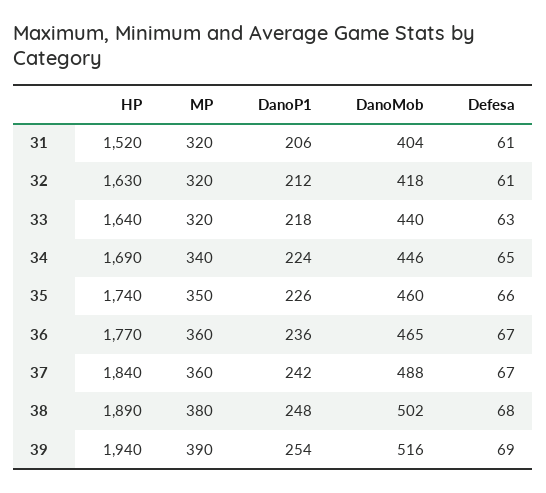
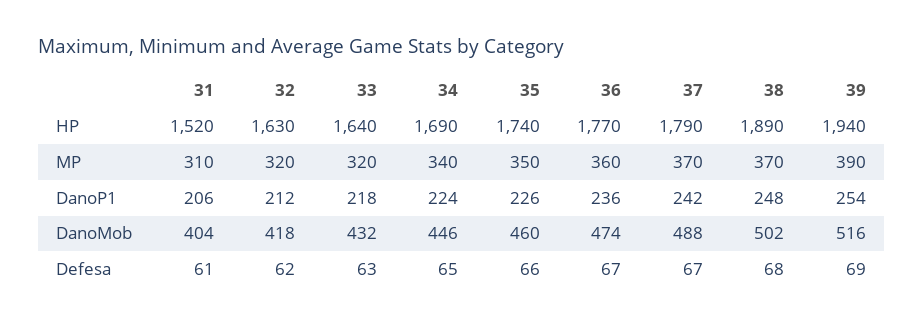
  {
    "HP": {
      "31": 1520,
      "32": 1630,
      "33": 1640,
      "34": 1690,
      "35": 1740,
      "36": 1770,
-     "37": 1840,
+     "37": 1790,
      "38": 1890,
      "39": 1940
    },
    "MP": {
-     "31": 320,
+     "31": 310,
      "32": 320,
      "33": 320,
      "34": 340,
      "35": 350,
      "36": 360,
-     "37": 360,
+     "37": 370,
-     "38": 380,
+     "38": 370,
      "39": 390
    },
    "DanoP1": {
      "31": 206,
      "32": 212,
      "33": 218,
      "34": 224,
      "35": 226,
      "36": 236,
      "37": 242,
      "38": 248,
      "39": 254
    },
    "DanoMob": {
      "31": 404,
      "32": 418,
-     "33": 440,
+     "33": 432,
      "34": 446,
      "35": 460,
-     "36": 465,
+     "36": 474,
      "37": 488,
      "38": 502,
      "39": 516
    },
    "Defesa": {
      "31": 61,
-     "32": 61,
+     "32": 62,
      "33": 63,
      "34": 65,
      "35": 66,
      "36": 67,
      "37": 67,
      "38": 68,
      "39": 69
    }
  }

